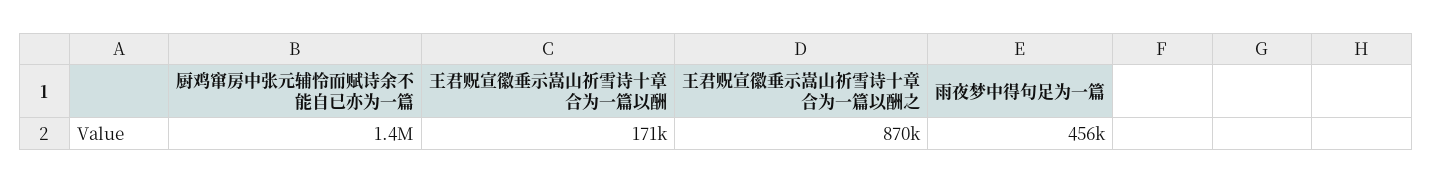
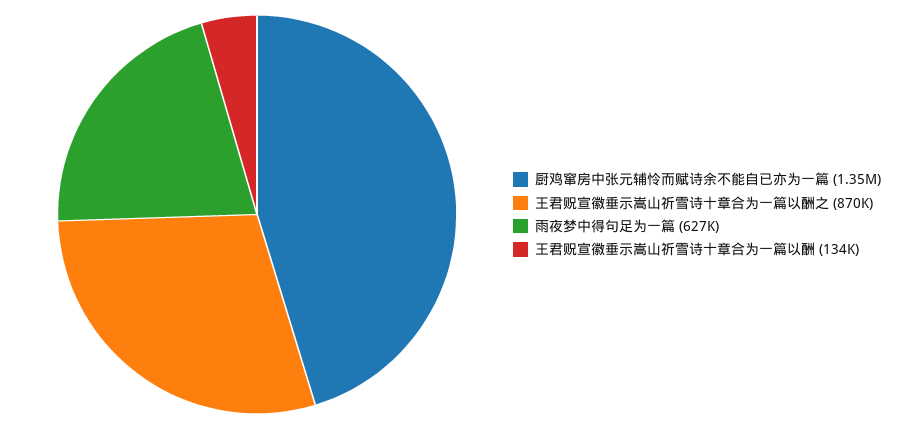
  {
    "厨鸡窜房中张元辅怜而赋诗余不能自已亦为一篇": 1350000,
-   "王君贶宣徽垂示嵩山祈雪诗十章合为一篇以酬": 171000,
+   "王君贶宣徽垂示嵩山祈雪诗十章合为一篇以酬": 134000,
    "王君贶宣徽垂示嵩山祈雪诗十章合为一篇以酬之": 870000,
-   "雨夜梦中得句足为一篇": 456000
+   "雨夜梦中得句足为一篇": 627000
  }

